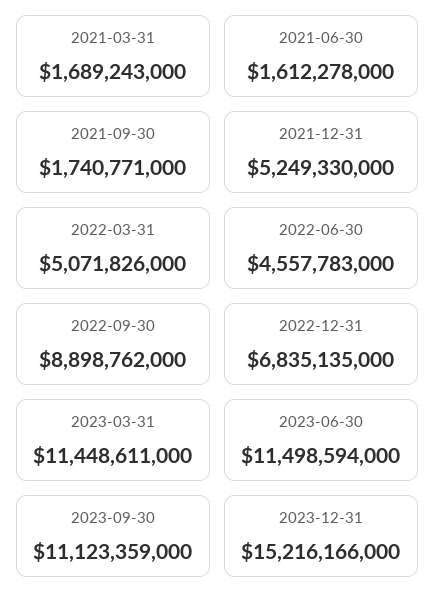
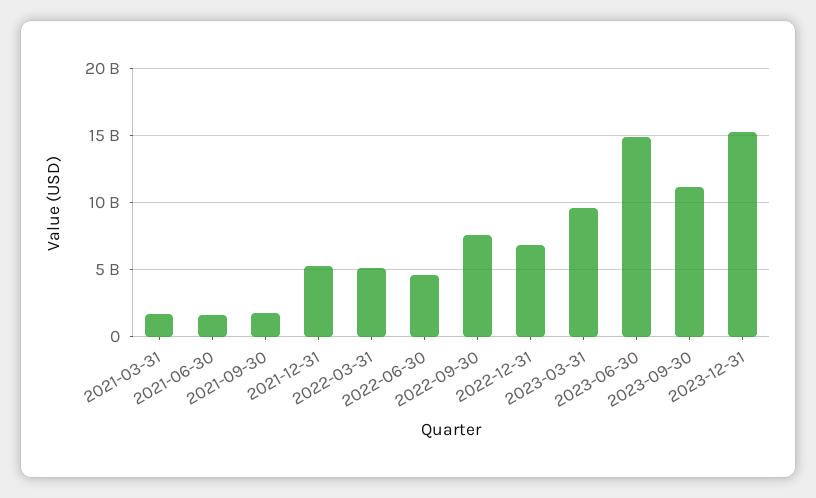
  {
    "2021-03-31": 1689243000,
    "2021-06-30": 1612278000,
    "2021-09-30": 1740771000,
    "2021-12-31": 5249330000,
    "2022-03-31": 5071826000,
    "2022-06-30": 4557783000,
-   "2022-09-30": 8898762000,
+   "2022-09-30": 7500000000,
    "2022-12-31": 6835135000,
-   "2023-03-31": 11448611000,
+   "2023-03-31": 9500000000,
-   "2023-06-30": 11498594000,
+   "2023-06-30": 15000000000,
    "2023-09-30": 11123359000,
    "2023-12-31": 15216166000
  }

